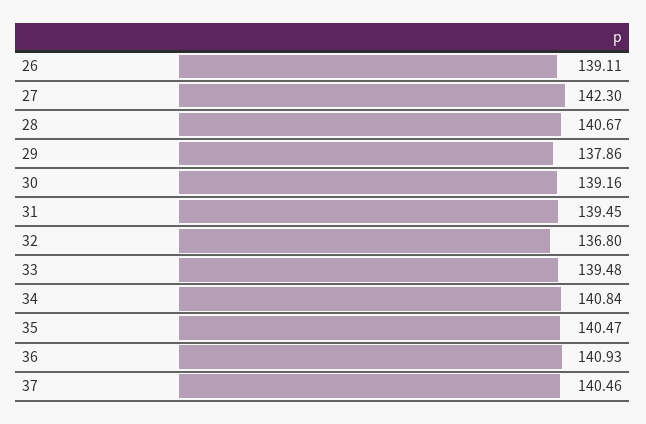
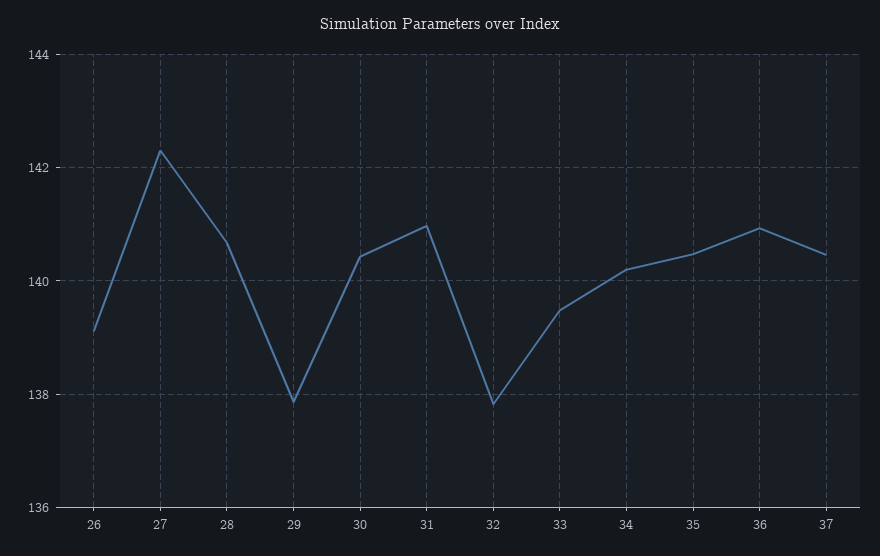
  {
    "26": 139.11,
    "27": 142.3,
    "28": 140.67,
    "29": 137.86,
-   "30": 139.16,
+   "30": 140.4,
-   "31": 139.45,
+   "31": 141,
-   "32": 136.8,
+   "32": 137.8,
    "33": 139.48,
-   "34": 140.84,
+   "34": 140.2,
    "35": 140.47,
    "36": 140.93,
    "37": 140.46
  }

